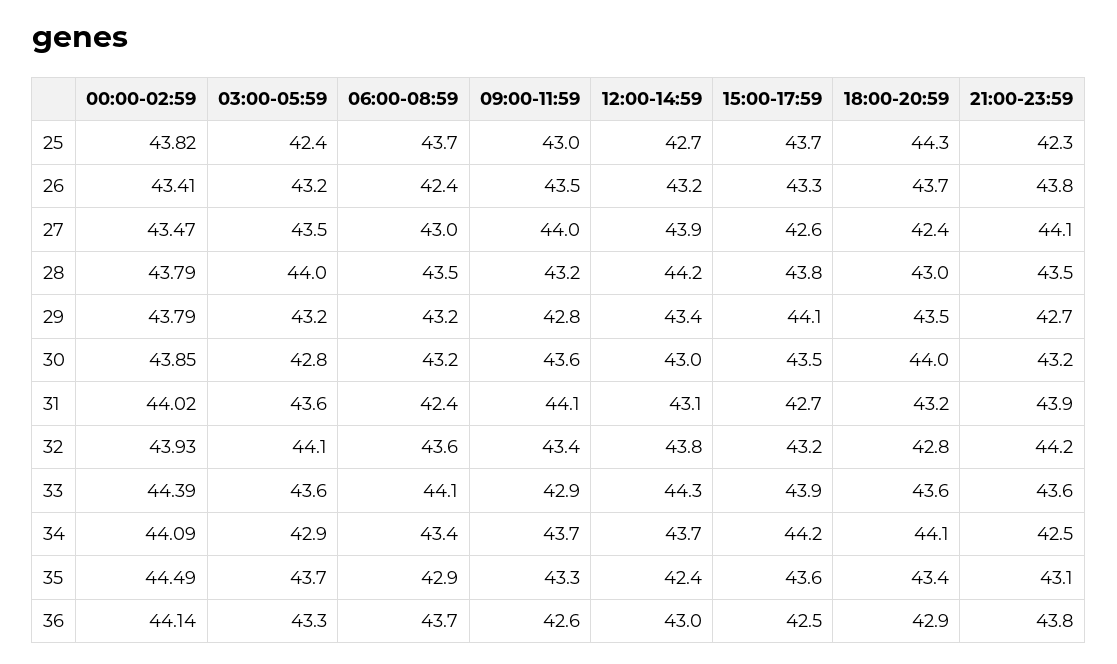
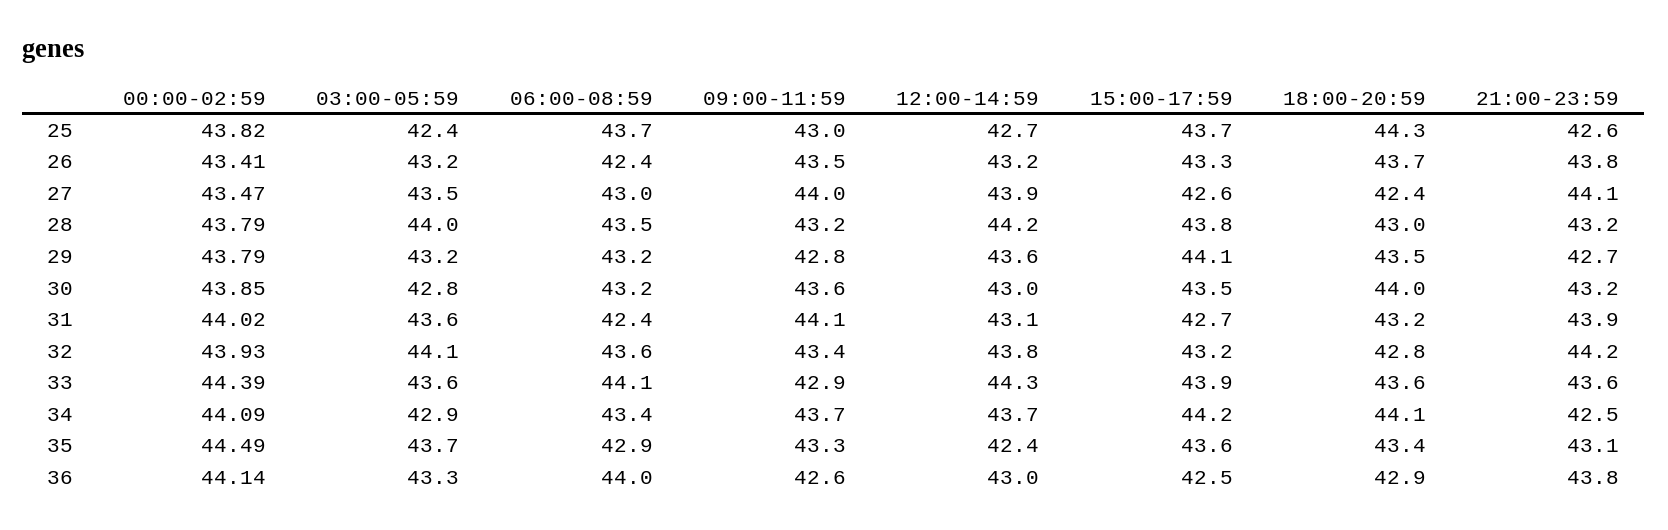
  {
    "00:00-02:59": {
      "25": 43.82,
      "26": 43.41,
      "27": 43.47,
      "28": 43.79,
      "29": 43.79,
      "30": 43.85,
      "31": 44.02,
      "32": 43.93,
      "33": 44.39,
      "34": 44.09,
      "35": 44.49,
      "36": 44.14
    },
    "03:00-05:59": {
      "25": 42.4,
      "26": 43.2,
      "27": 43.5,
      "28": 44,
      "29": 43.2,
      "30": 42.8,
      "31": 43.6,
      "32": 44.1,
      "33": 43.6,
      "34": 42.9,
      "35": 43.7,
      "36": 43.3
    },
    "06:00-08:59": {
      "25": 43.7,
      "26": 42.4,
      "27": 43,
      "28": 43.5,
      "29": 43.2,
      "30": 43.2,
      "31": 42.4,
      "32": 43.6,
      "33": 44.1,
      "34": 43.4,
      "35": 42.9,
-     "36": 43.7
+     "36": 44
    },
    "09:00-11:59": {
      "25": 43,
      "26": 43.5,
      "27": 44,
      "28": 43.2,
      "29": 42.8,
      "30": 43.6,
      "31": 44.1,
      "32": 43.4,
      "33": 42.9,
      "34": 43.7,
      "35": 43.3,
      "36": 42.6
    },
    "12:00-14:59": {
      "25": 42.7,
      "26": 43.2,
      "27": 43.9,
      "28": 44.2,
-     "29": 43.4,
+     "29": 43.6,
      "30": 43,
      "31": 43.1,
      "32": 43.8,
      "33": 44.3,
      "34": 43.7,
      "35": 42.4,
      "36": 43
    },
    "15:00-17:59": {
      "25": 43.7,
      "26": 43.3,
      "27": 42.6,
      "28": 43.8,
      "29": 44.1,
      "30": 43.5,
      "31": 42.7,
      "32": 43.2,
      "33": 43.9,
      "34": 44.2,
      "35": 43.6,
      "36": 42.5
    },
    "18:00-20:59": {
      "25": 44.3,
      "26": 43.7,
      "27": 42.4,
      "28": 43,
      "29": 43.5,
      "30": 44,
      "31": 43.2,
      "32": 42.8,
      "33": 43.6,
      "34": 44.1,
      "35": 43.4,
      "36": 42.9
    },
    "21:00-23:59": {
-     "25": 42.3,
+     "25": 42.6,
      "26": 43.8,
      "27": 44.1,
-     "28": 43.5,
+     "28": 43.2,
      "29": 42.7,
      "30": 43.2,
      "31": 43.9,
      "32": 44.2,
      "33": 43.6,
      "34": 42.5,
      "35": 43.1,
      "36": 43.8
    }
  }

